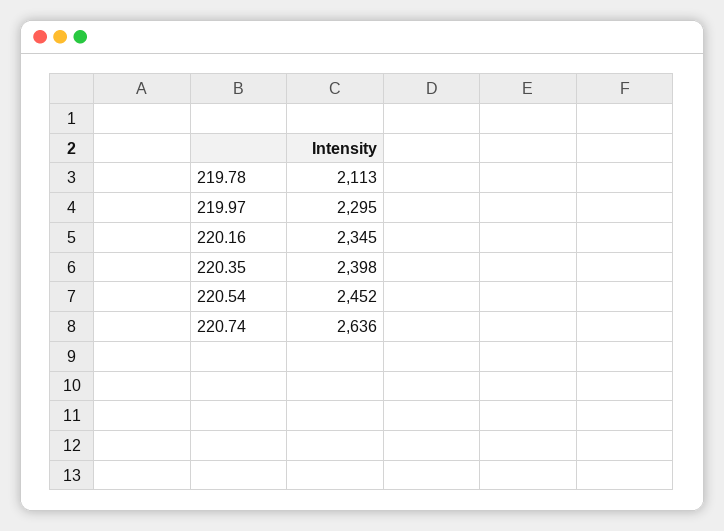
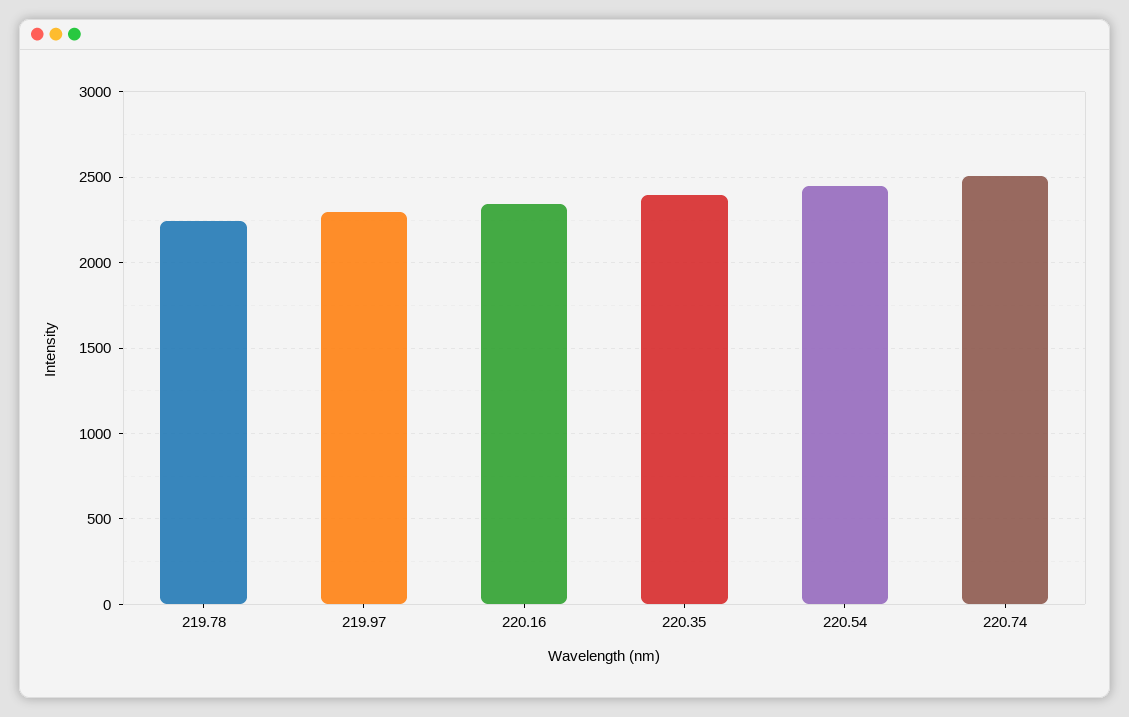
  {
-   "219.78": 2113,
+   "219.78": 2250,
    "219.97": 2295,
    "220.16": 2345,
    "220.35": 2398,
    "220.54": 2452,
-   "220.74": 2636
+   "220.74": 2500
  }

